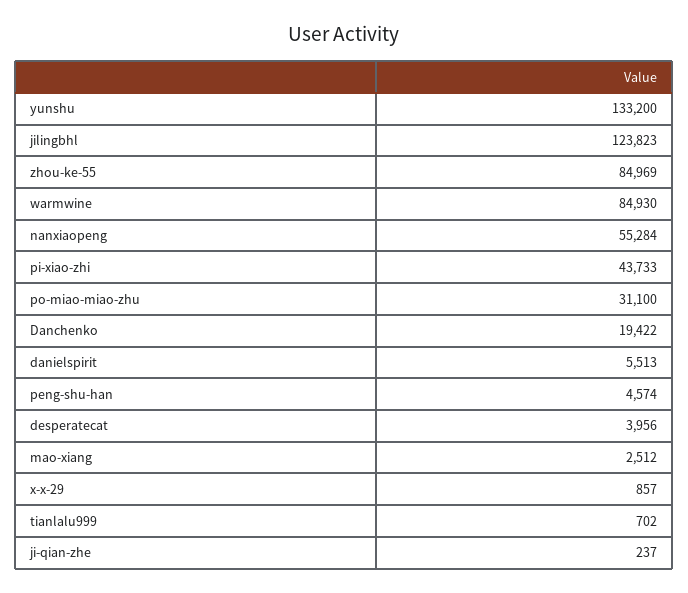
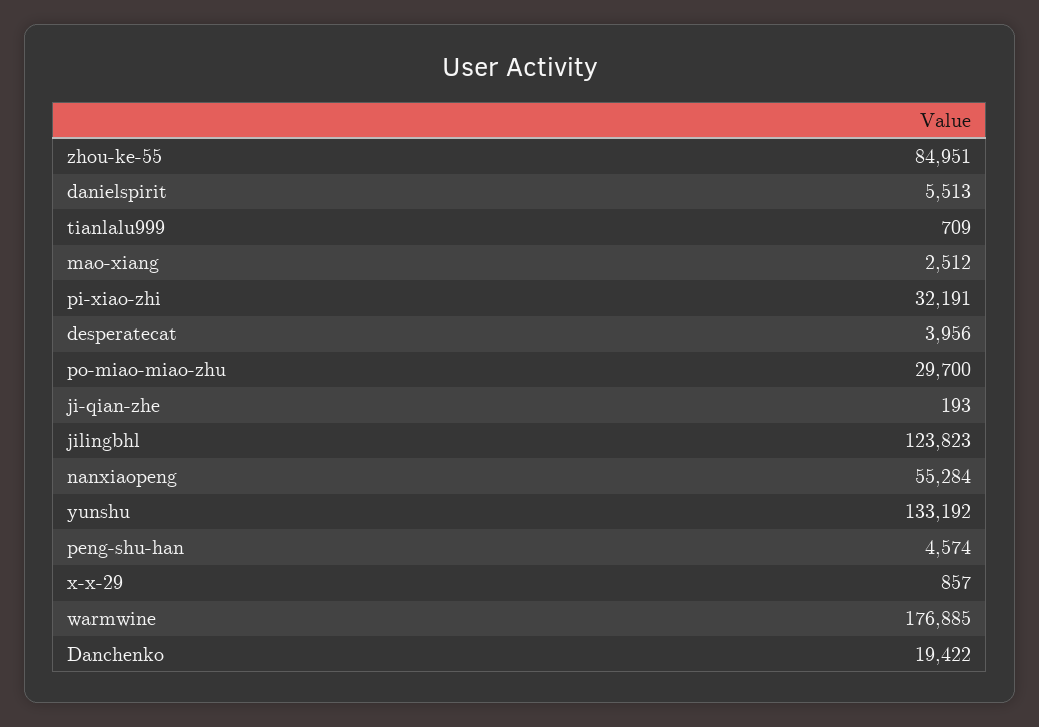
  {
-   "yunshu": 133200,
+   "yunshu": 133192,
    "jilingbhl": 123823,
-   "zhou-ke-55": 84969,
+   "zhou-ke-55": 84951,
-   "warmwine": 84930,
+   "warmwine": 176885,
    "nanxiaopeng": 55284,
-   "pi-xiao-zhi": 43733,
+   "pi-xiao-zhi": 32191,
-   "po-miao-miao-zhu": 31100,
+   "po-miao-miao-zhu": 29700,
    "Danchenko": 19422,
    "danielspirit": 5513,
    "peng-shu-han": 4574,
    "desperatecat": 3956,
    "mao-xiang": 2512,
    "x-x-29": 857,
-   "tianlalu999": 702,
+   "tianlalu999": 709,
-   "ji-qian-zhe": 237
+   "ji-qian-zhe": 193
  }

